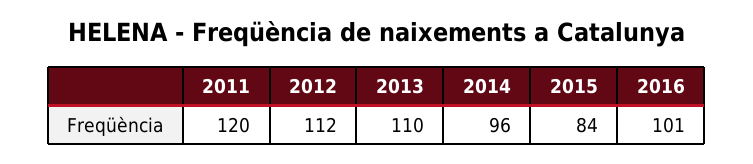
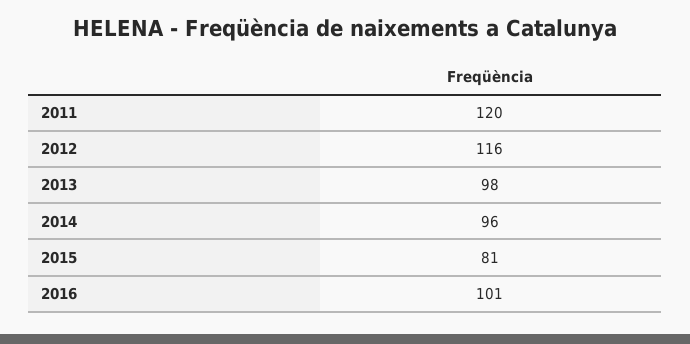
  {
    "2011": 120,
-   "2012": 112,
+   "2012": 116,
-   "2013": 110,
+   "2013": 98,
    "2014": 96,
-   "2015": 84,
+   "2015": 81,
    "2016": 101
  }

